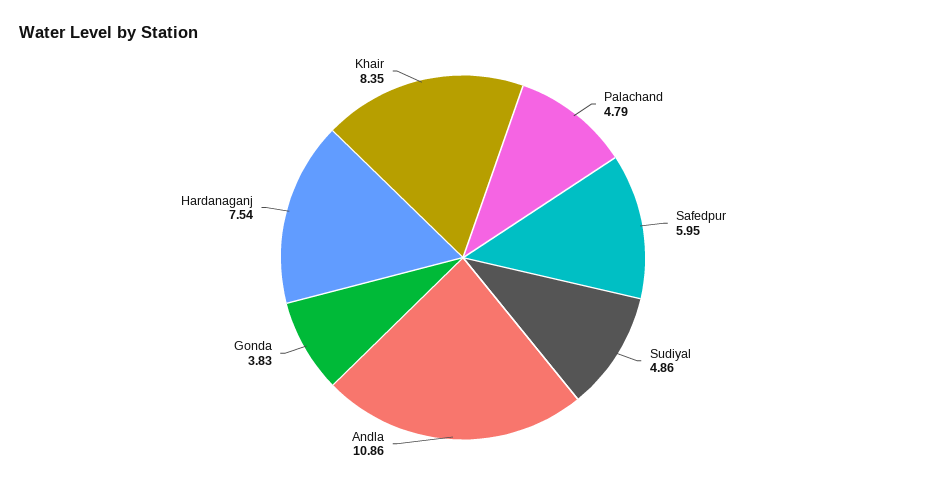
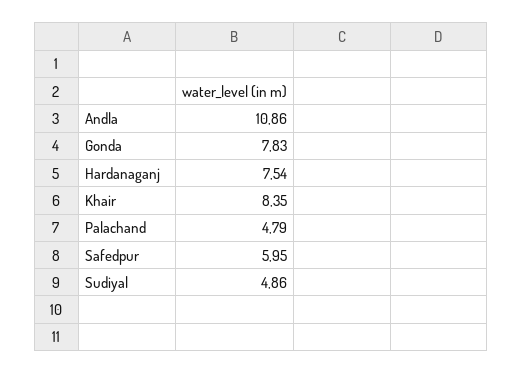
  {
    "Palachand": 4.79,
    "Safedpur": 5.95,
    "Sudiyal": 4.86,
    "Andla": 10.86,
-   "Gonda": 3.83,
+   "Gonda": 7.83,
    "Hardanaganj": 7.54,
    "Khair": 8.35
  }

